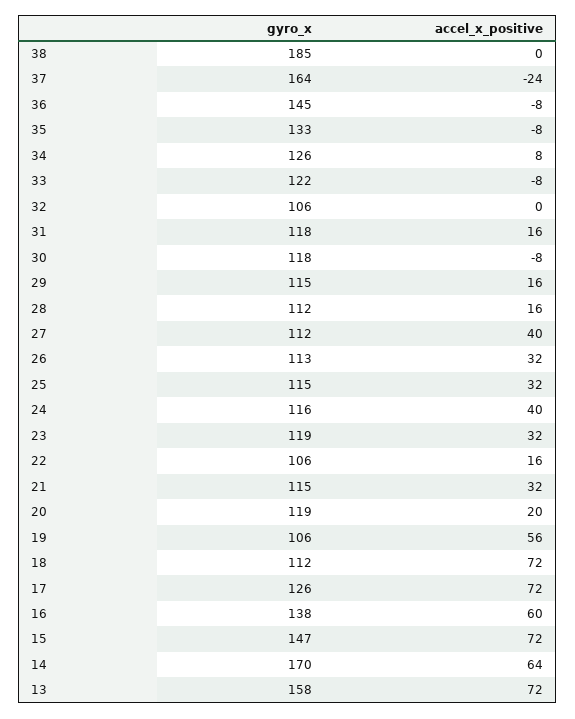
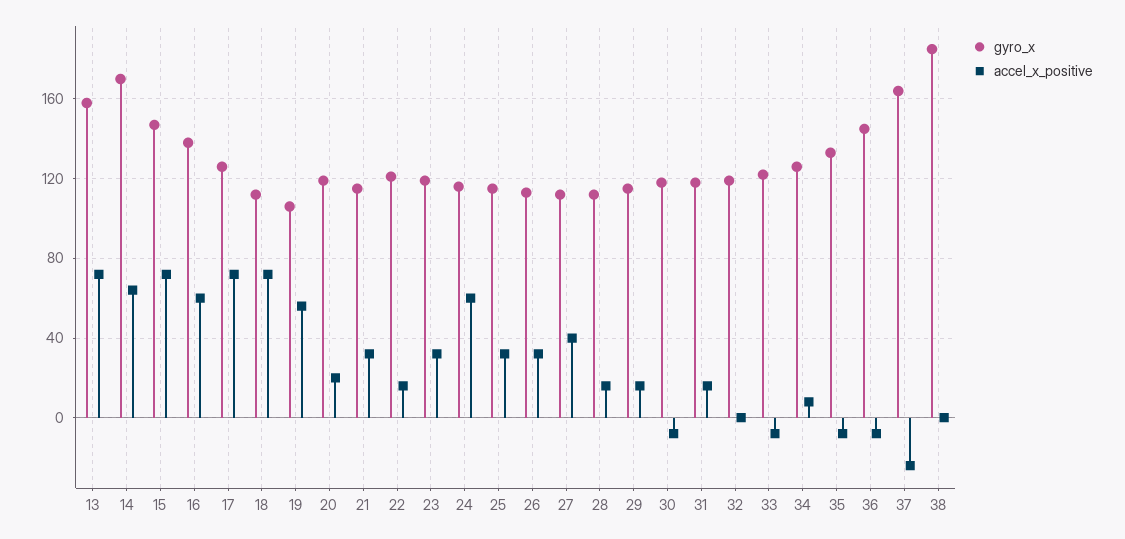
  {
    "gyro_x": {
      "38": 185,
      "37": 164,
      "36": 145,
      "35": 133,
      "34": 126,
      "33": 122,
-     "32": 106,
+     "32": 120,
      "31": 118,
      "30": 118,
      "29": 115,
      "28": 112,
      "27": 112,
      "26": 113,
      "25": 115,
      "24": 116,
      "23": 119,
-     "22": 106,
+     "22": 120,
      "21": 115,
      "20": 119,
      "19": 106,
      "18": 112,
      "17": 126,
      "16": 138,
      "15": 147,
      "14": 170,
      "13": 158
    },
    "accel_x_positive": {
      "38": 0,
      "37": -24,
      "36": -8,
      "35": -8,
      "34": 8,
      "33": -8,
      "32": 0,
      "31": 16,
      "30": -8,
      "29": 16,
      "28": 16,
      "27": 40,
      "26": 32,
      "25": 32,
-     "24": 40,
+     "24": 60,
      "23": 32,
      "22": 16,
      "21": 32,
      "20": 20,
      "19": 56,
      "18": 72,
      "17": 72,
      "16": 60,
      "15": 72,
      "14": 64,
      "13": 72
    }
  }

